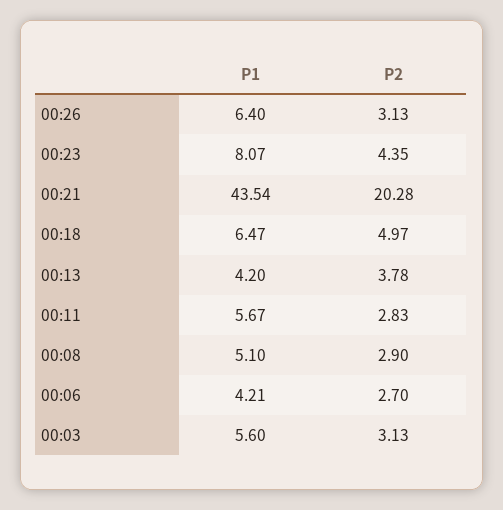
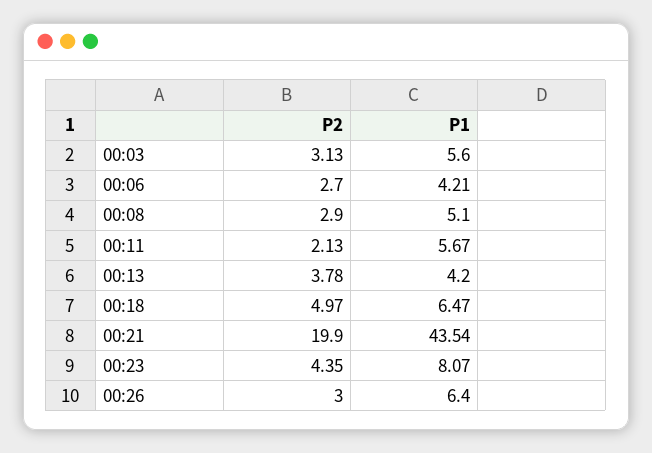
  {
    "P1": {
      "00:26": 6.4,
      "00:23": 8.07,
      "00:21": 43.54,
      "00:18": 6.47,
      "00:13": 4.2,
      "00:11": 5.67,
      "00:08": 5.1,
      "00:06": 4.21,
      "00:03": 5.6
    },
    "P2": {
-     "00:26": 3.13,
+     "00:26": 3,
      "00:23": 4.35,
-     "00:21": 20.28,
+     "00:21": 19.9,
      "00:18": 4.97,
      "00:13": 3.78,
-     "00:11": 2.83,
+     "00:11": 2.13,
      "00:08": 2.9,
      "00:06": 2.7,
      "00:03": 3.13
    }
  }

